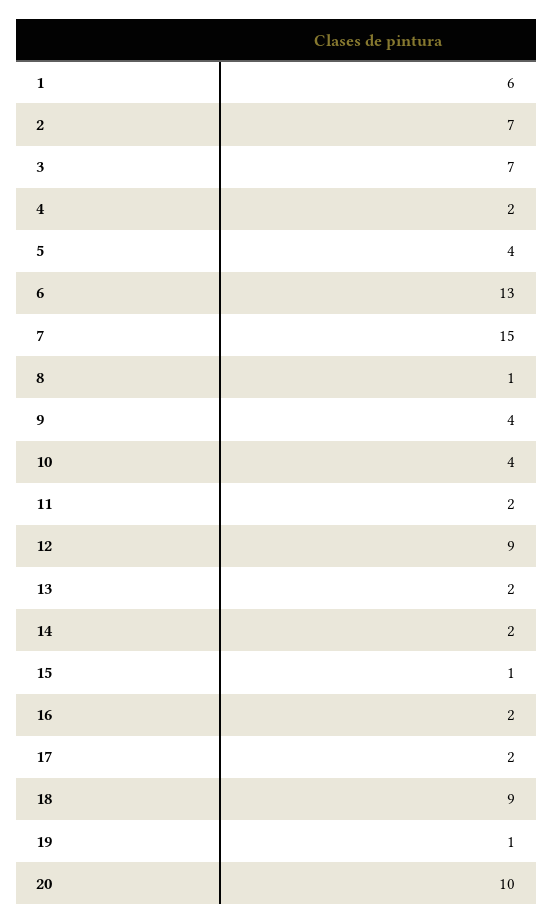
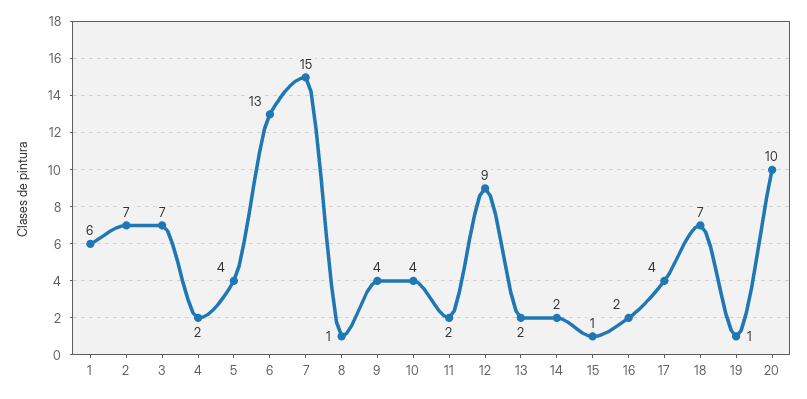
  {
    "1": 6,
    "2": 7,
    "3": 7,
    "4": 2,
    "5": 4,
    "6": 13,
    "7": 15,
    "8": 1,
    "9": 4,
    "10": 4,
    "11": 2,
    "12": 9,
    "13": 2,
    "14": 2,
    "15": 1,
    "16": 2,
-   "17": 2,
+   "17": 4,
-   "18": 9,
+   "18": 7,
    "19": 1,
    "20": 10
  }

